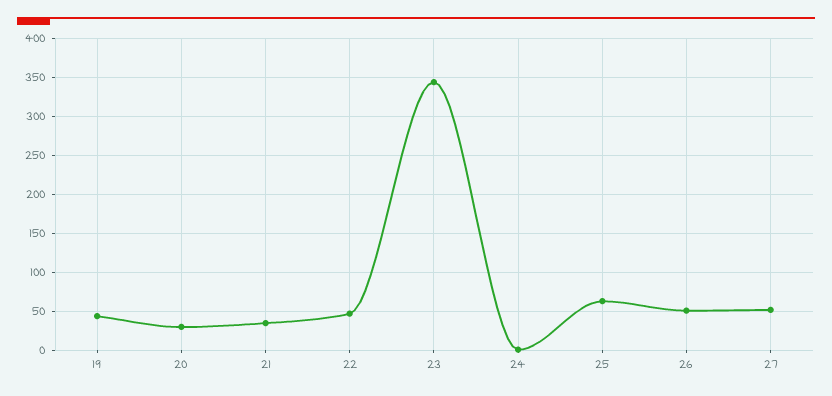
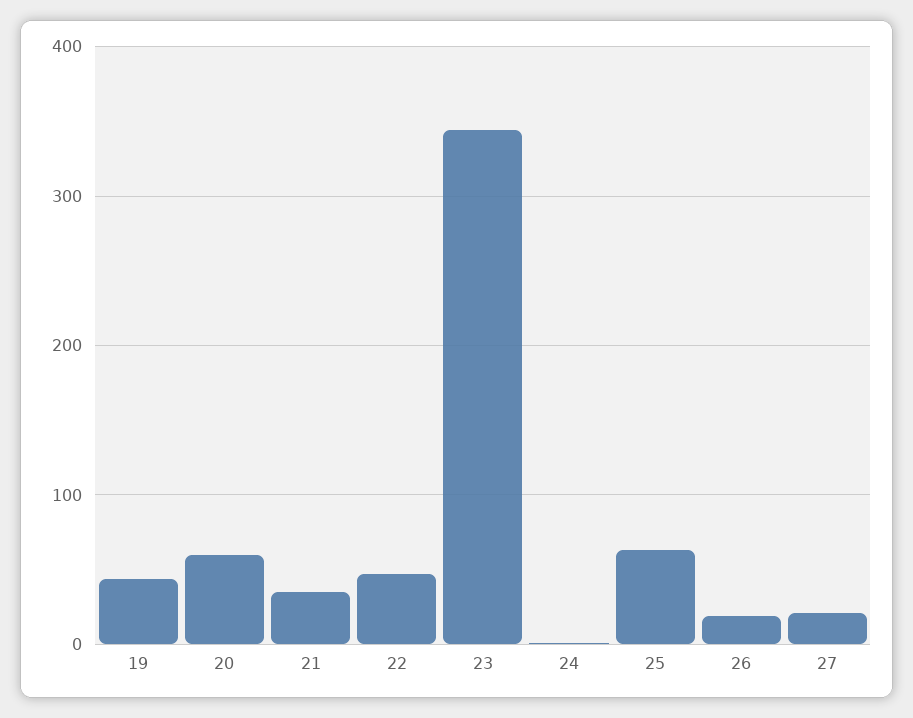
  {
    "19": 40,
-   "20": 30,
+   "20": 60,
    "21": 40,
    "22": 50,
    "23": 340,
    "24": 0,
    "25": 60,
-   "26": 50,
+   "26": 20,
-   "27": 50
+   "27": 20
  }

